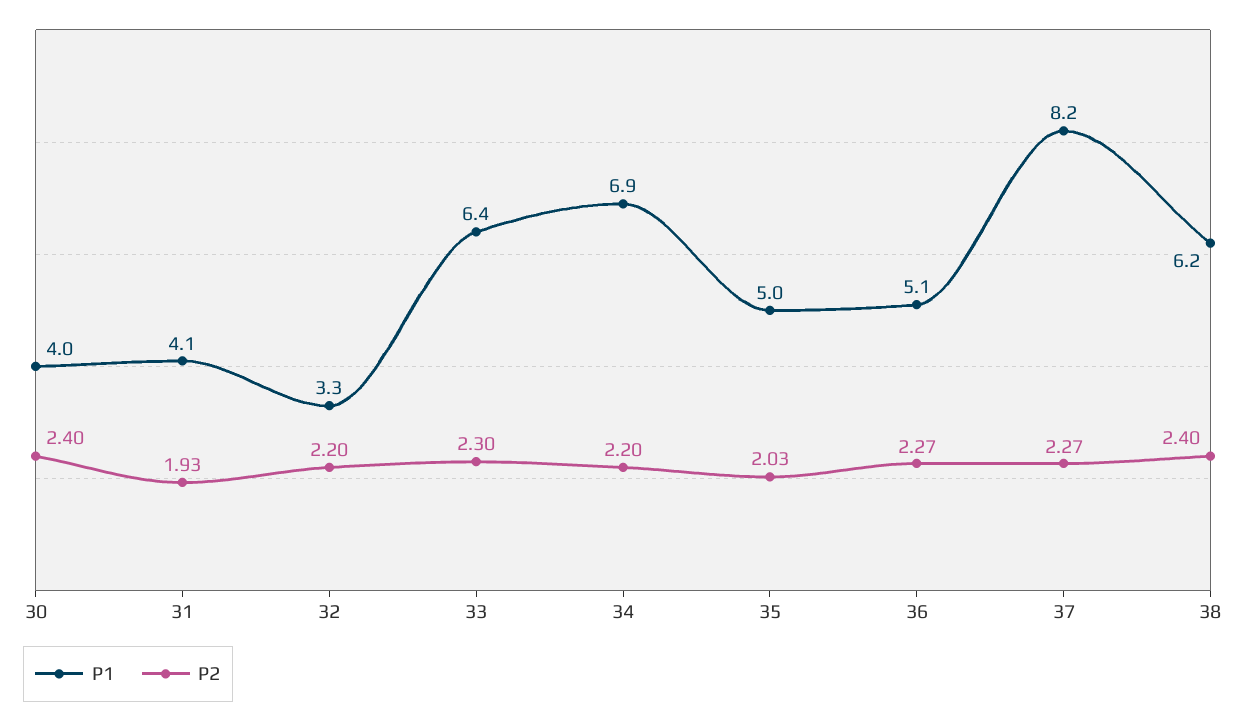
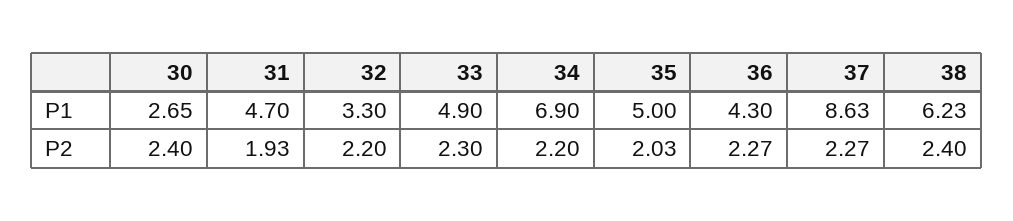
  {
    "P1": {
-     "30": 4,
+     "30": 2.65,
-     "31": 4.1,
+     "31": 4.7,
      "32": 3.3,
-     "33": 6.4,
+     "33": 4.9,
      "34": 6.9,
      "35": 5,
-     "36": 5.1,
+     "36": 4.3,
-     "37": 8.2,
+     "37": 8.63,
      "38": 6.23
    },
    "P2": {
      "30": 2.4,
      "31": 1.93,
      "32": 2.2,
      "33": 2.3,
      "34": 2.2,
      "35": 2.03,
      "36": 2.27,
      "37": 2.27,
      "38": 2.4
    }
  }

